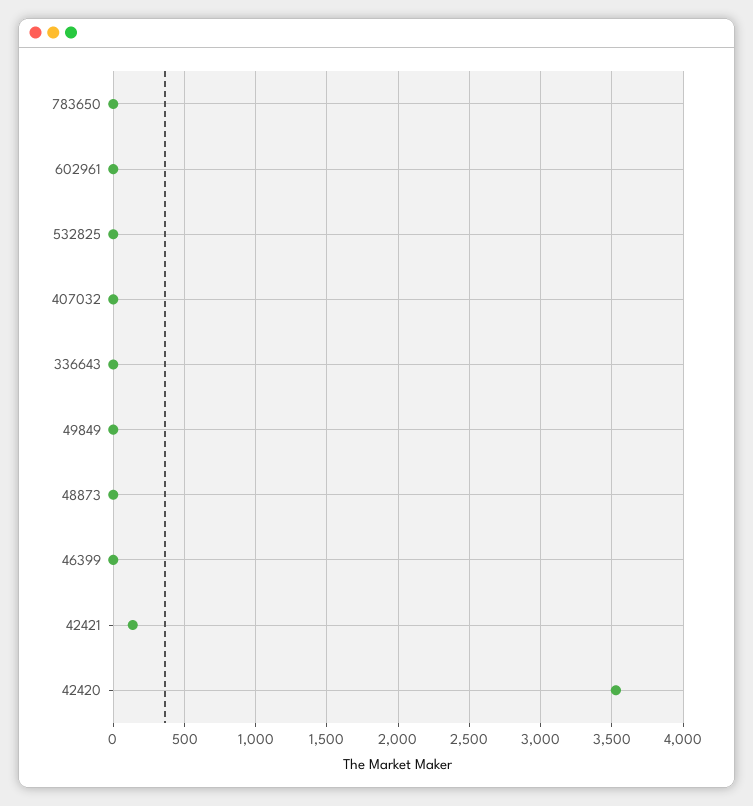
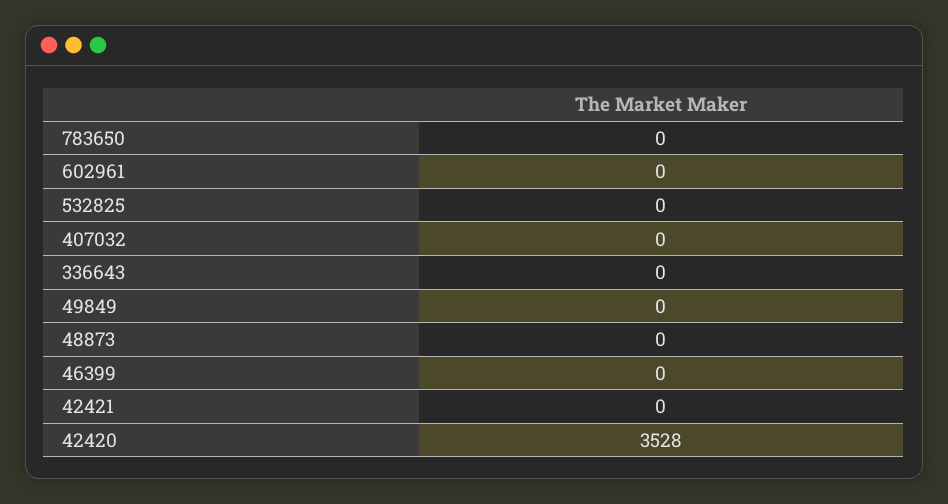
  {
    "783650": 0,
    "602961": 0,
    "532825": 0,
    "407032": 0,
    "336643": 0,
    "49849": 0,
    "48873": 0,
    "46399": 0,
-   "42421": 150,
+   "42421": 0,
    "42420": 3528
  }

